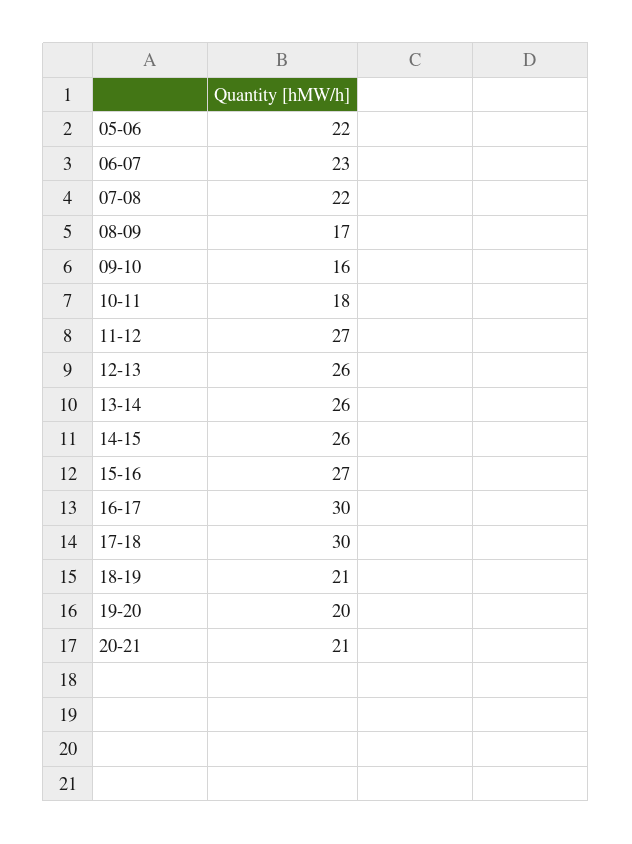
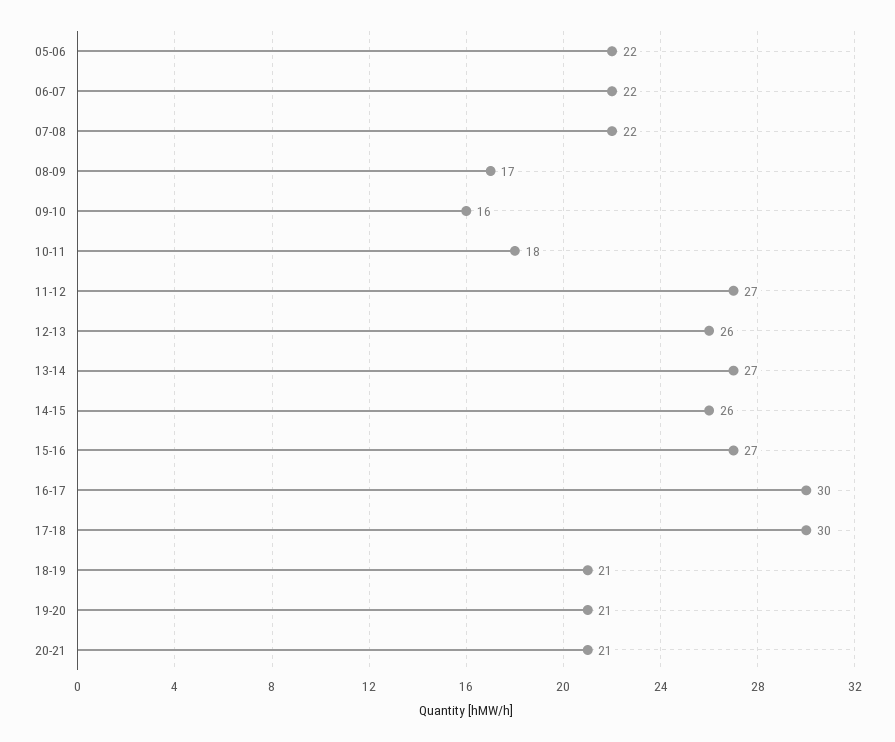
  {
    "05-06": 22,
-   "06-07": 23,
+   "06-07": 22,
    "07-08": 22,
    "08-09": 17,
    "09-10": 16,
    "10-11": 18,
    "11-12": 27,
    "12-13": 26,
-   "13-14": 26,
+   "13-14": 27,
    "14-15": 26,
    "15-16": 27,
    "16-17": 30,
    "17-18": 30,
    "18-19": 21,
-   "19-20": 20,
+   "19-20": 21,
    "20-21": 21
  }

